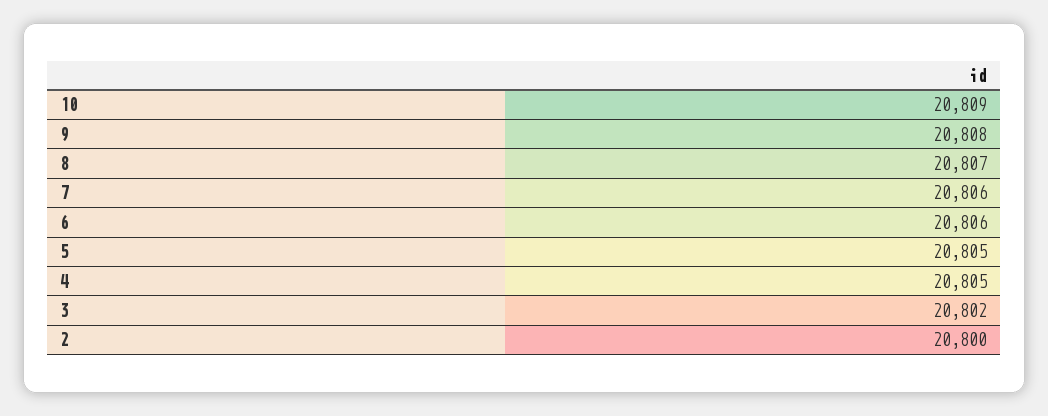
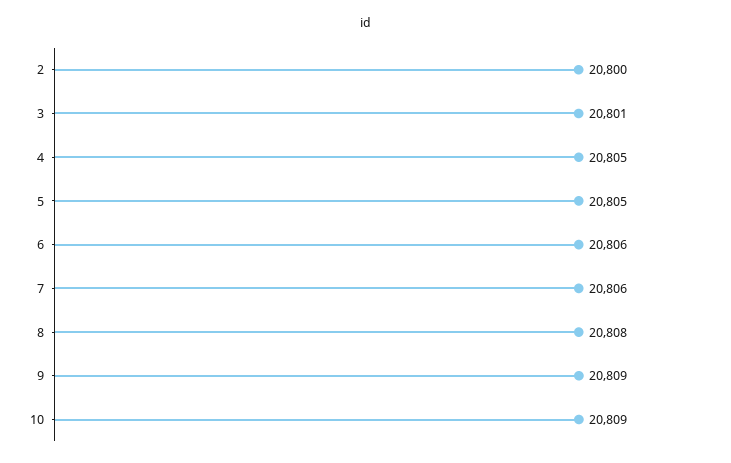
  {
    "10": 20809,
-   "9": 20808,
+   "9": 20809,
-   "8": 20807,
+   "8": 20808,
    "7": 20806,
    "6": 20806,
    "5": 20805,
    "4": 20805,
-   "3": 20802,
+   "3": 20801,
    "2": 20800
  }

